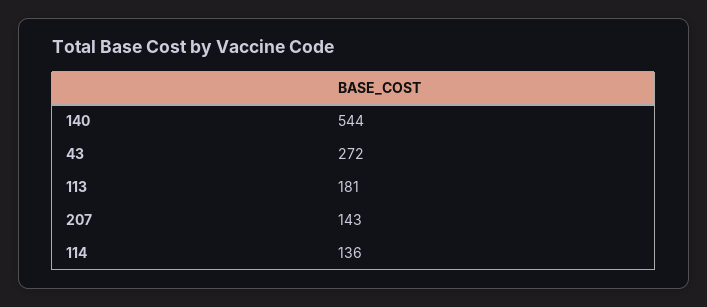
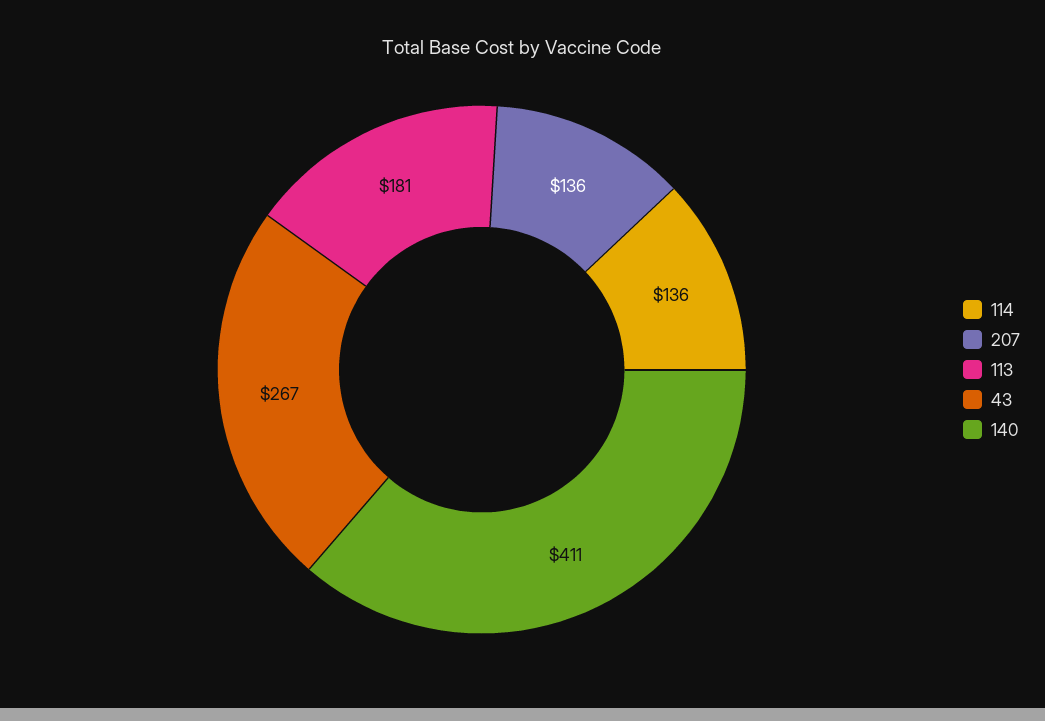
  {
-   "140": 544,
+   "140": 411,
-   "43": 272,
+   "43": 267,
    "113": 181,
-   "207": 143,
+   "207": 136,
    "114": 136
  }

